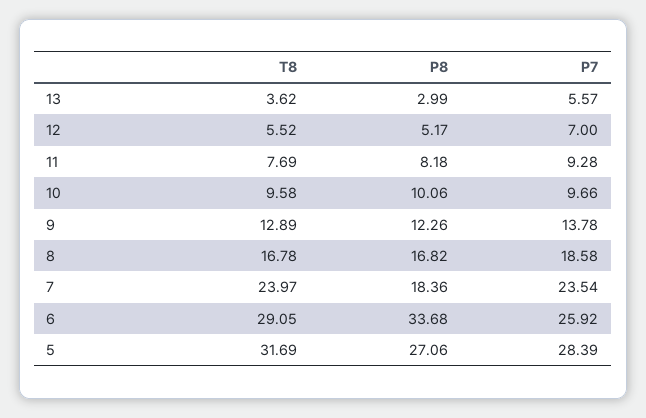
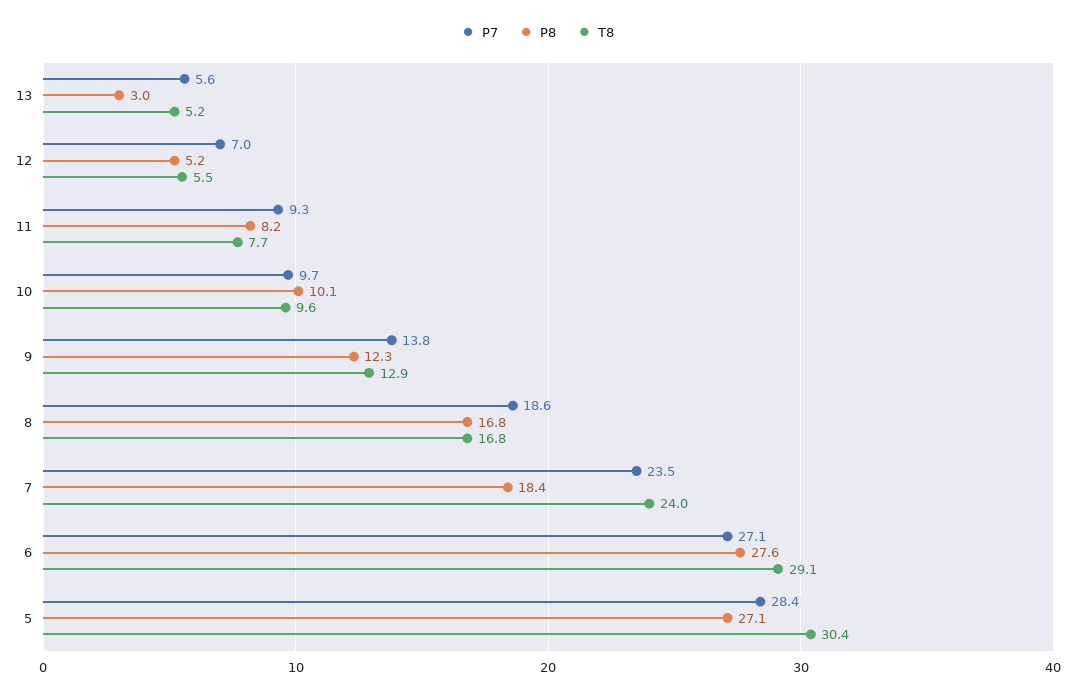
  {
    "T8": {
-     "13": 3.62,
+     "13": 5.2,
      "12": 5.52,
      "11": 7.69,
      "10": 9.58,
      "9": 12.89,
      "8": 16.78,
      "7": 23.97,
      "6": 29.05,
-     "5": 31.69
+     "5": 30.4
    },
    "P8": {
      "13": 2.99,
      "12": 5.17,
      "11": 8.18,
      "10": 10.06,
      "9": 12.26,
      "8": 16.82,
      "7": 18.36,
-     "6": 33.68,
+     "6": 27.6,
      "5": 27.06
    },
    "P7": {
      "13": 5.57,
      "12": 7,
      "11": 9.28,
      "10": 9.66,
      "9": 13.78,
      "8": 18.58,
      "7": 23.54,
-     "6": 25.92,
+     "6": 27.1,
      "5": 28.39
    }
  }

